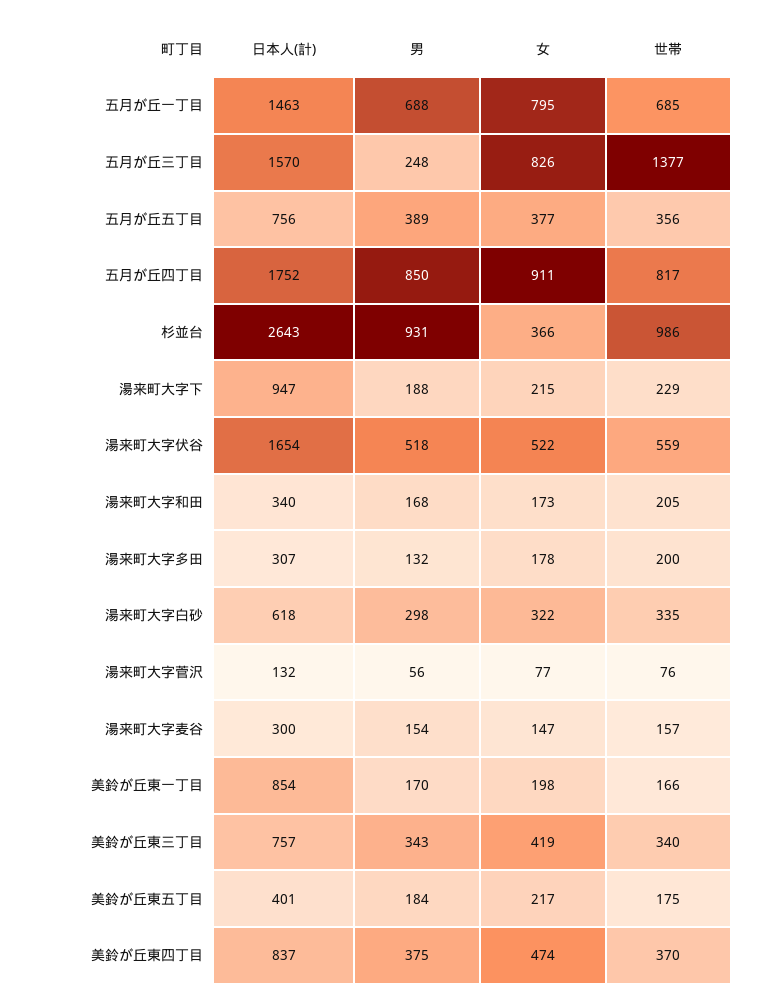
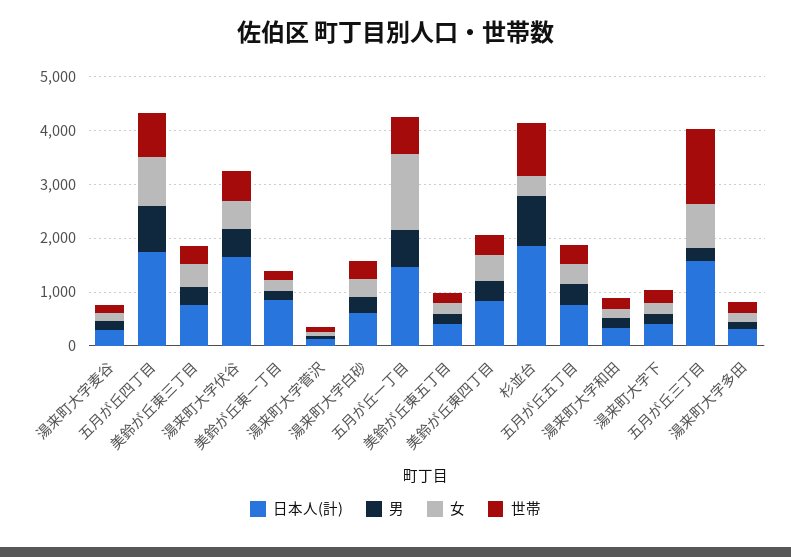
  {
    "日本人(計)": {
      "五月が丘一丁目": 1463,
      "五月が丘三丁目": 1570,
      "五月が丘五丁目": 756,
      "五月が丘四丁目": 1752,
-     "杉並台": 2643,
+     "杉並台": 1800,
-     "湯来町大字下": 947,
+     "湯来町大字下": 400,
      "湯来町大字伏谷": 1654,
      "湯来町大字和田": 340,
      "湯来町大字多田": 307,
      "湯来町大字白砂": 618,
      "湯来町大字菅沢": 132,
      "湯来町大字麦谷": 300,
      "美鈴が丘東一丁目": 854,
      "美鈴が丘東三丁目": 757,
      "美鈴が丘東五丁目": 401,
      "美鈴が丘東四丁目": 837
    },
    "男": {
      "五月が丘一丁目": 688,
      "五月が丘三丁目": 248,
      "五月が丘五丁目": 389,
      "五月が丘四丁目": 850,
      "杉並台": 931,
      "湯来町大字下": 188,
      "湯来町大字伏谷": 518,
      "湯来町大字和田": 168,
      "湯来町大字多田": 132,
      "湯来町大字白砂": 298,
      "湯来町大字菅沢": 56,
      "湯来町大字麦谷": 154,
      "美鈴が丘東一丁目": 170,
      "美鈴が丘東三丁目": 343,
      "美鈴が丘東五丁目": 184,
      "美鈴が丘東四丁目": 375
    },
    "女": {
-     "五月が丘一丁目": 795,
+     "五月が丘一丁目": 1400,
      "五月が丘三丁目": 826,
      "五月が丘五丁目": 377,
      "五月が丘四丁目": 911,
      "杉並台": 366,
      "湯来町大字下": 215,
      "湯来町大字伏谷": 522,
      "湯来町大字和田": 173,
      "湯来町大字多田": 178,
      "湯来町大字白砂": 322,
      "湯来町大字菅沢": 77,
      "湯来町大字麦谷": 147,
      "美鈴が丘東一丁目": 198,
      "美鈴が丘東三丁目": 419,
      "美鈴が丘東五丁目": 217,
      "美鈴が丘東四丁目": 474
    },
    "世帯": {
      "五月が丘一丁目": 685,
      "五月が丘三丁目": 1377,
      "五月が丘五丁目": 356,
      "五月が丘四丁目": 817,
      "杉並台": 986,
      "湯来町大字下": 229,
      "湯来町大字伏谷": 559,
      "湯来町大字和田": 205,
      "湯来町大字多田": 200,
      "湯来町大字白砂": 335,
      "湯来町大字菅沢": 76,
      "湯来町大字麦谷": 157,
      "美鈴が丘東一丁目": 166,
      "美鈴が丘東三丁目": 340,
      "美鈴が丘東五丁目": 175,
      "美鈴が丘東四丁目": 370
    }
  }

